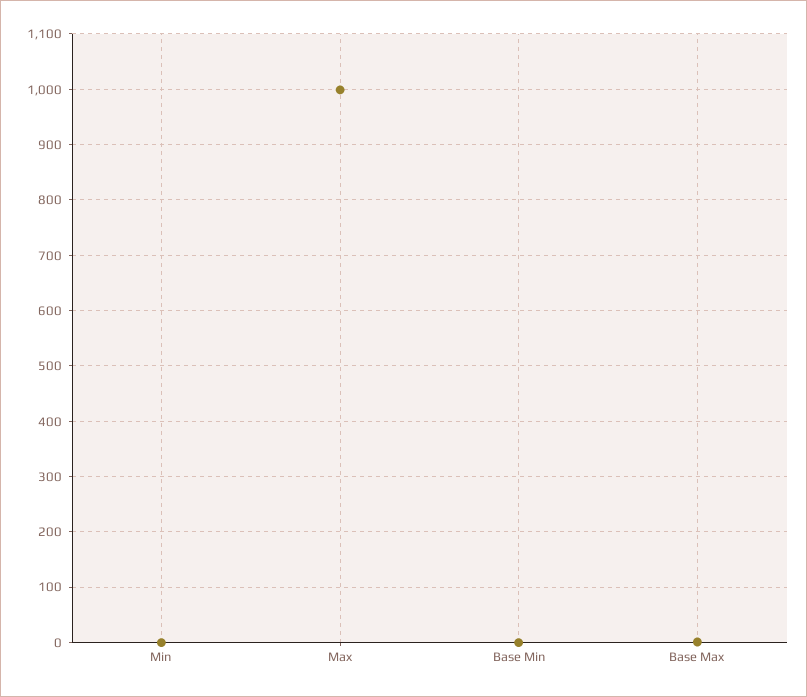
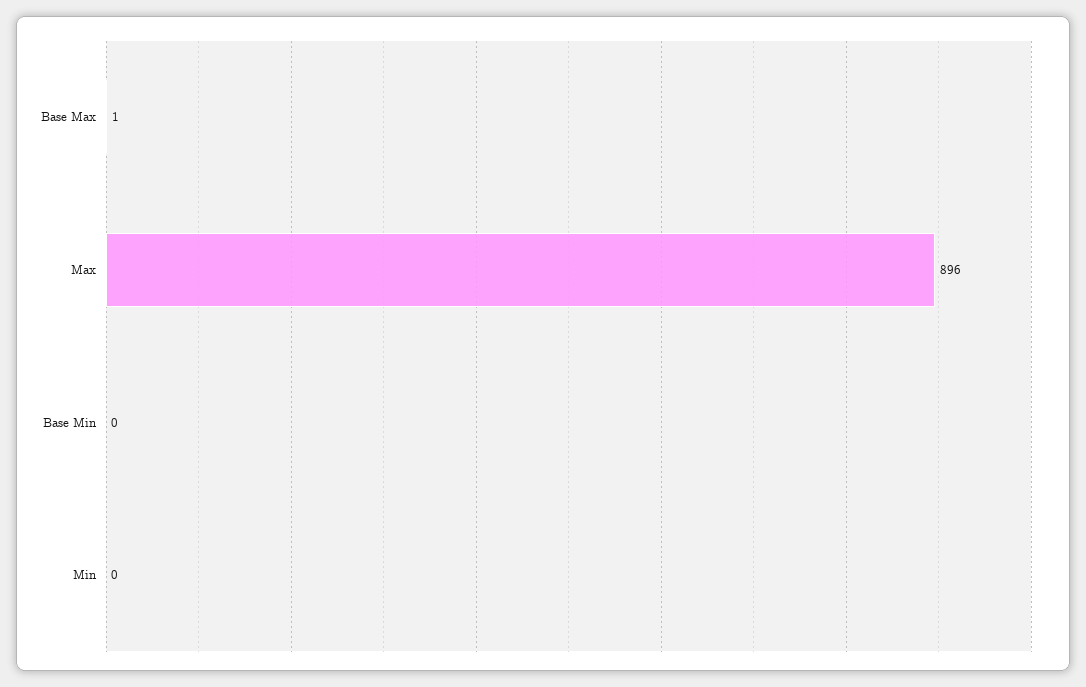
  {
    "Min": 0,
-   "Max": 1000,
+   "Max": 896,
    "Base Min": 0,
    "Base Max": 1
  }

